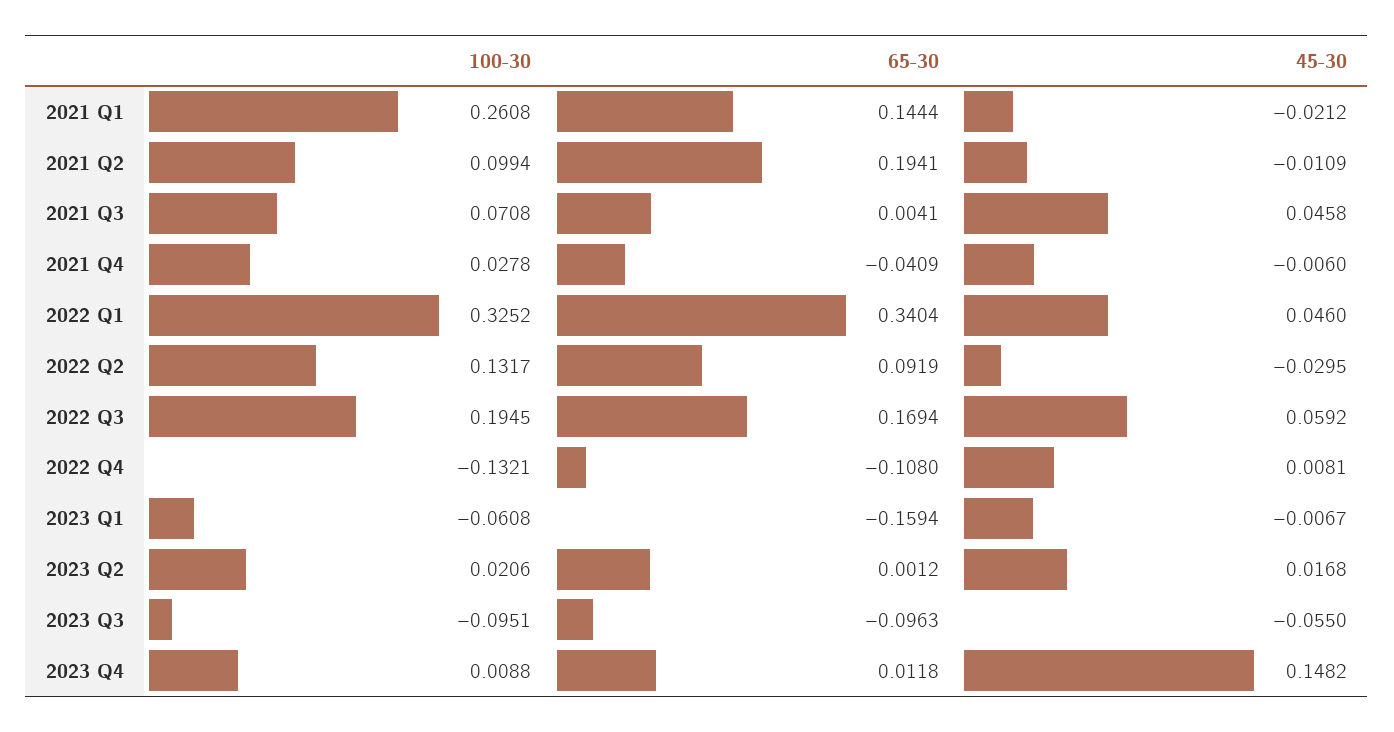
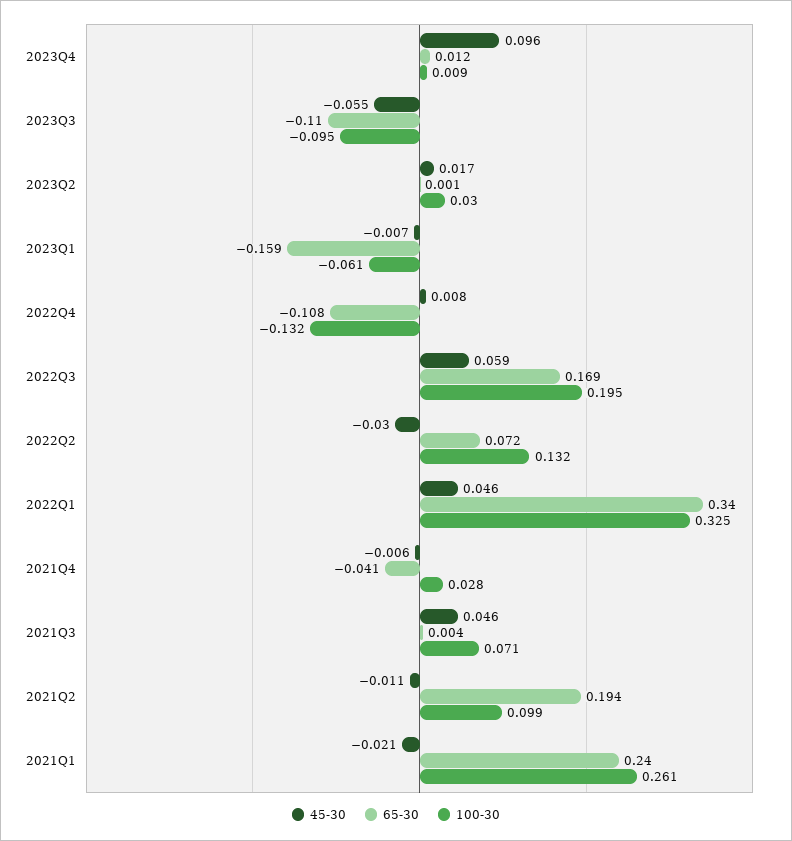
  {
    "100-30": {
      "2021 Q1": 0.2608,
      "2021 Q2": 0.0994,
      "2021 Q3": 0.0708,
      "2021 Q4": 0.0278,
      "2022 Q1": 0.3252,
      "2022 Q2": 0.1317,
      "2022 Q3": 0.1945,
      "2022 Q4": -0.1321,
      "2023 Q1": -0.0608,
-     "2023 Q2": 0.0206,
+     "2023 Q2": 0.03,
      "2023 Q3": -0.0951,
      "2023 Q4": 0.0088
    },
    "65-30": {
-     "2021 Q1": 0.1444,
+     "2021 Q1": 0.24,
      "2021 Q2": 0.1941,
      "2021 Q3": 0.0041,
      "2021 Q4": -0.0409,
      "2022 Q1": 0.3404,
-     "2022 Q2": 0.0919,
+     "2022 Q2": 0.072,
      "2022 Q3": 0.1694,
      "2022 Q4": -0.108,
      "2023 Q1": -0.1594,
      "2023 Q2": 0.0012,
-     "2023 Q3": -0.0963,
+     "2023 Q3": -0.11,
      "2023 Q4": 0.0118
    },
    "45-30": {
      "2021 Q1": -0.0212,
      "2021 Q2": -0.0109,
      "2021 Q3": 0.0458,
      "2021 Q4": -0.006,
      "2022 Q1": 0.046,
      "2022 Q2": -0.0295,
      "2022 Q3": 0.0592,
      "2022 Q4": 0.0081,
      "2023 Q1": -0.0067,
      "2023 Q2": 0.0168,
      "2023 Q3": -0.055,
-     "2023 Q4": 0.1482
+     "2023 Q4": 0.096
    }
  }

